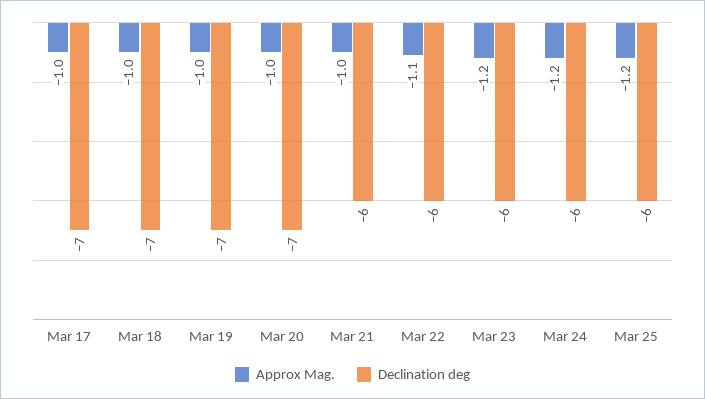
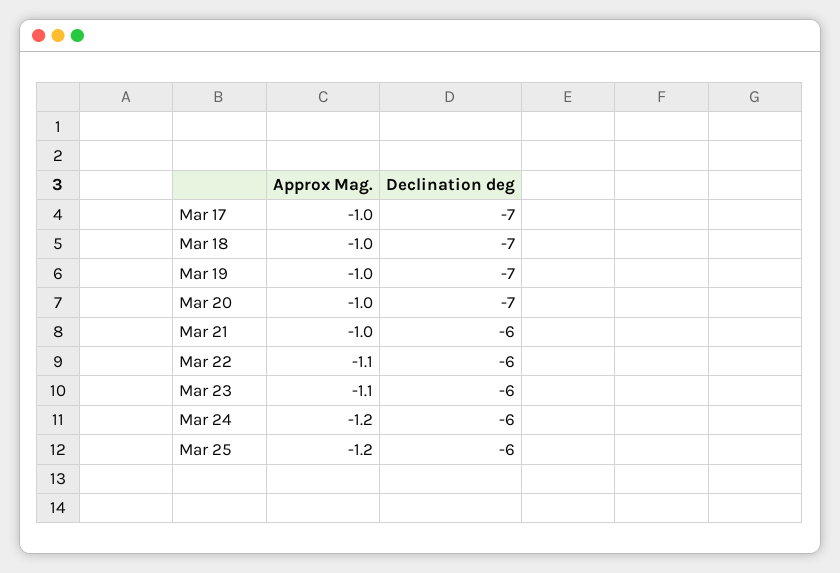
  {
    "Approx Mag.": {
      "Mar 17": -1,
      "Mar 18": -1,
      "Mar 19": -1,
      "Mar 20": -1,
      "Mar 21": -1,
      "Mar 22": -1.1,
-     "Mar 23": -1.2,
+     "Mar 23": -1.1,
      "Mar 24": -1.2,
      "Mar 25": -1.2
    },
    "Declination deg": {
      "Mar 17": -7,
      "Mar 18": -7,
      "Mar 19": -7,
      "Mar 20": -7,
      "Mar 21": -6,
      "Mar 22": -6,
      "Mar 23": -6,
      "Mar 24": -6,
      "Mar 25": -6
    }
  }

